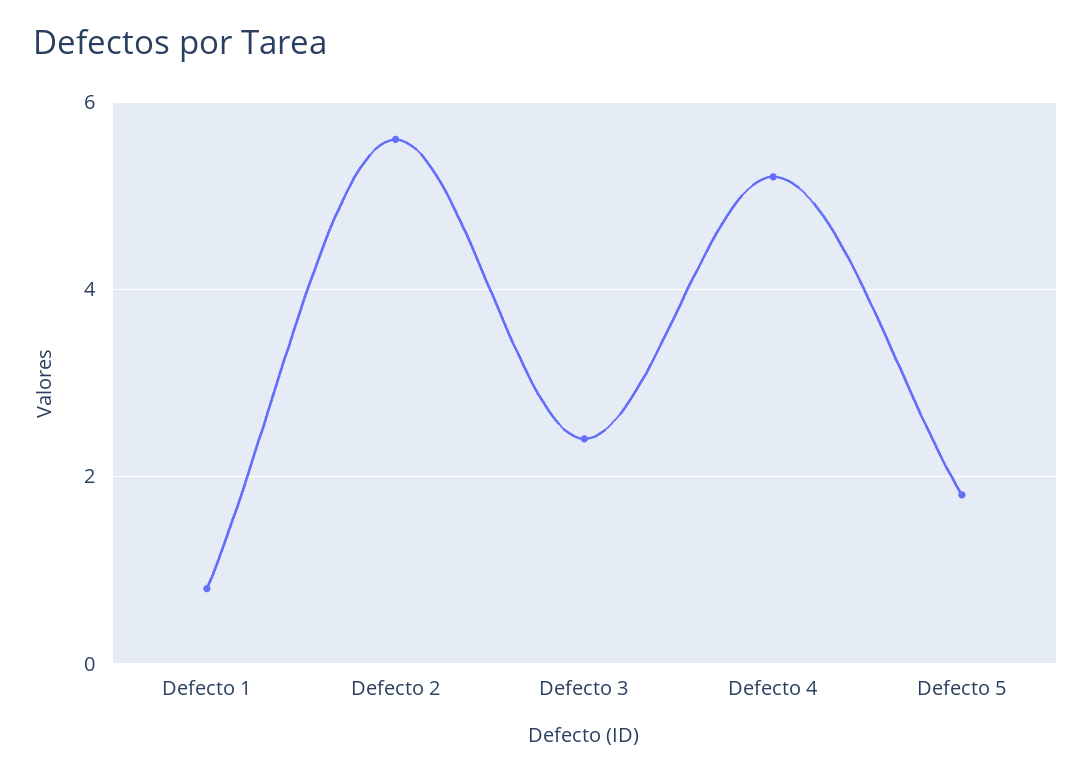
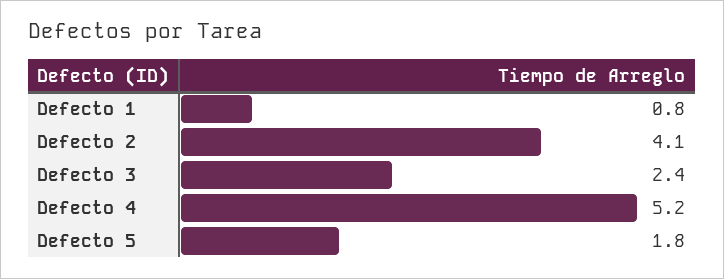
  {
    "Defecto 1": 0.8,
-   "Defecto 2": 5.5,
+   "Defecto 2": 4.1,
    "Defecto 3": 2.4,
    "Defecto 4": 5.2,
    "Defecto 5": 1.8
  }

